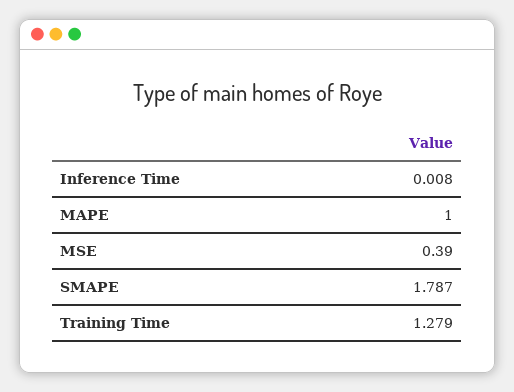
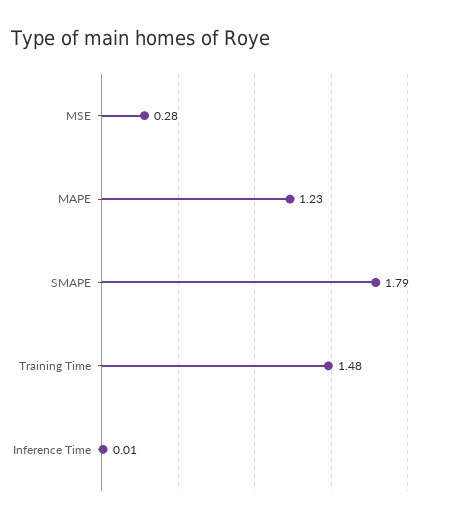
  {
    "Inference Time": 0.008,
-   "MAPE": 1,
+   "MAPE": 1.23,
-   "MSE": 0.39,
+   "MSE": 0.28,
    "SMAPE": 1.787,
-   "Training Time": 1.279
+   "Training Time": 1.48
  }

